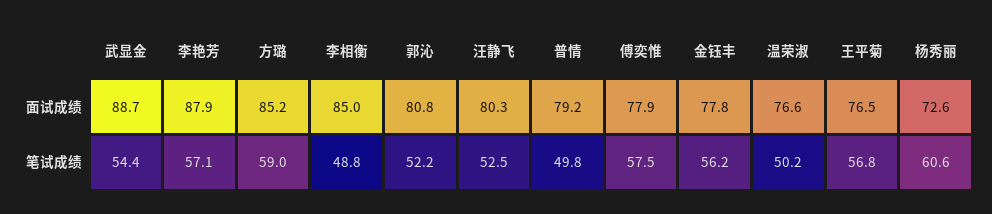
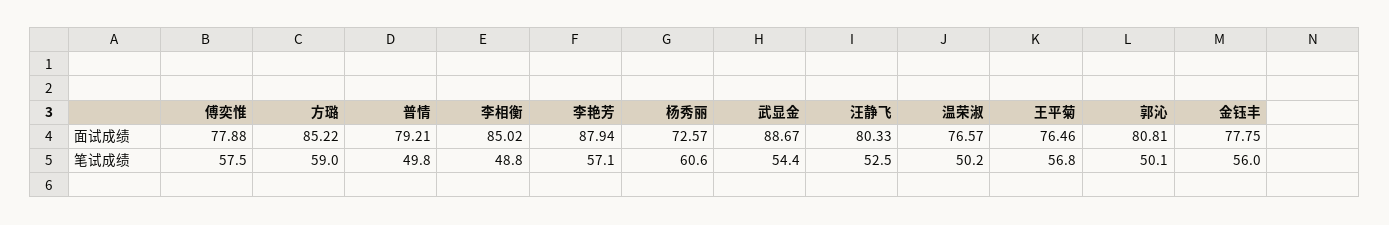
  {
    "武显金": {
      "面试成绩": 88.67,
      "笔试成绩": 54.4
    },
    "李艳芳": {
      "面试成绩": 87.94,
      "笔试成绩": 57.1
    },
    "方璐": {
      "面试成绩": 85.22,
      "笔试成绩": 59
    },
    "李相衡": {
      "面试成绩": 85.02,
      "笔试成绩": 48.8
    },
    "郭沁": {
      "面试成绩": 80.81,
-     "笔试成绩": 52.2
+     "笔试成绩": 50.1
    },
    "汪静飞": {
      "面试成绩": 80.33,
      "笔试成绩": 52.5
    },
    "普情": {
      "面试成绩": 79.21,
      "笔试成绩": 49.8
    },
    "傅奕惟": {
      "面试成绩": 77.88,
      "笔试成绩": 57.5
    },
    "金钰丰": {
      "面试成绩": 77.75,
-     "笔试成绩": 56.2
+     "笔试成绩": 56
    },
    "温荣淑": {
      "面试成绩": 76.57,
      "笔试成绩": 50.2
    },
    "王平菊": {
      "面试成绩": 76.46,
      "笔试成绩": 56.8
    },
    "杨秀丽": {
      "面试成绩": 72.57,
      "笔试成绩": 60.6
    }
  }

